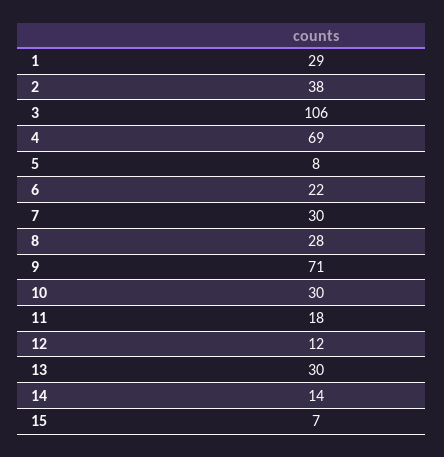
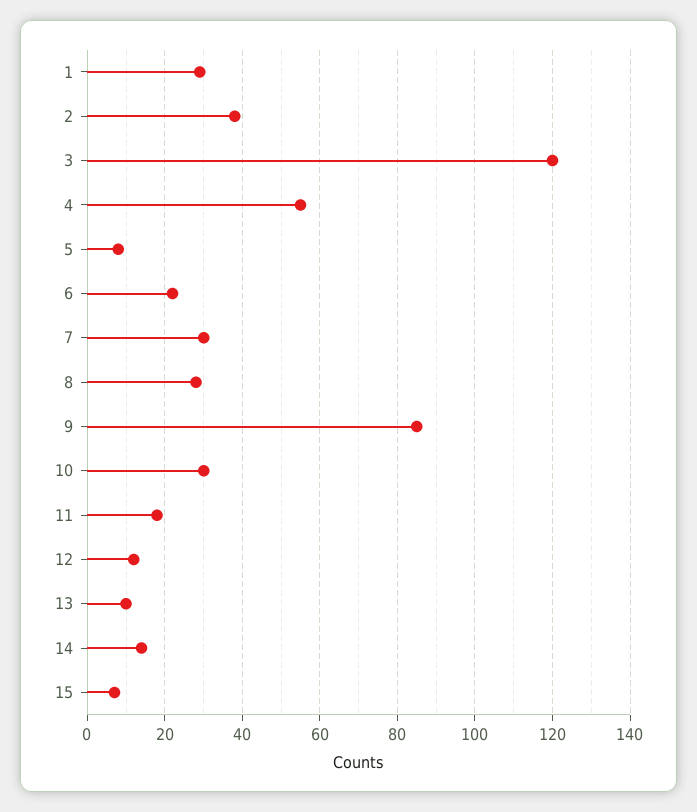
  {
    "1": 29,
    "2": 38,
-   "3": 106,
+   "3": 120,
-   "4": 69,
+   "4": 55,
    "5": 8,
    "6": 22,
    "7": 30,
    "8": 28,
-   "9": 71,
+   "9": 85,
    "10": 30,
    "11": 18,
    "12": 12,
-   "13": 30,
+   "13": 10,
    "14": 14,
    "15": 7
  }

